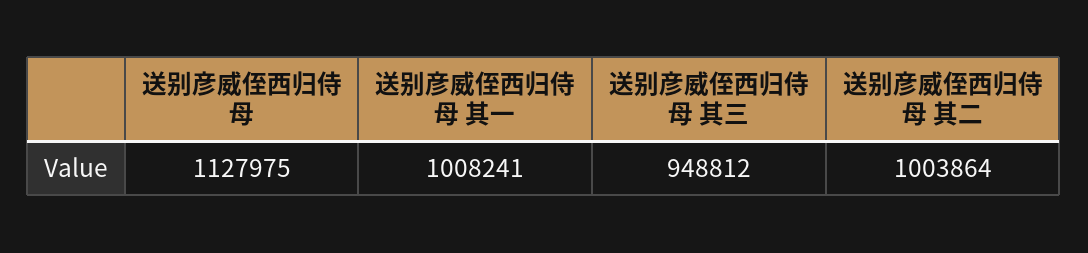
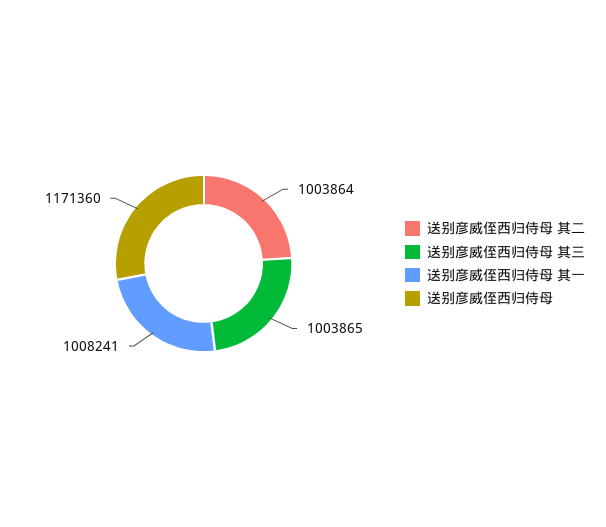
  {
-   "送别彦威侄西归侍母": 1127975,
+   "送别彦威侄西归侍母": 1171360,
    "送别彦威侄西归侍母 其一": 1008241,
-   "送别彦威侄西归侍母 其三": 948812,
+   "送别彦威侄西归侍母 其三": 1003865,
    "送别彦威侄西归侍母 其二": 1003864
  }

